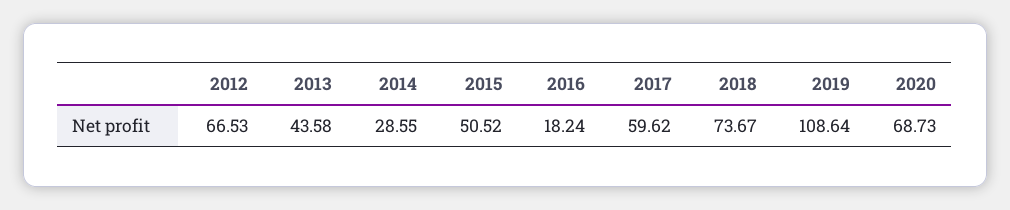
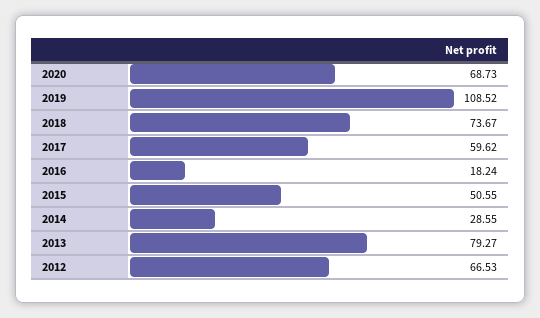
  {
    "2012": 66.53,
-   "2013": 43.58,
+   "2013": 79.27,
    "2014": 28.55,
-   "2015": 50.52,
+   "2015": 50.55,
    "2016": 18.24,
    "2017": 59.62,
    "2018": 73.67,
-   "2019": 108.64,
+   "2019": 108.52,
    "2020": 68.73
  }

